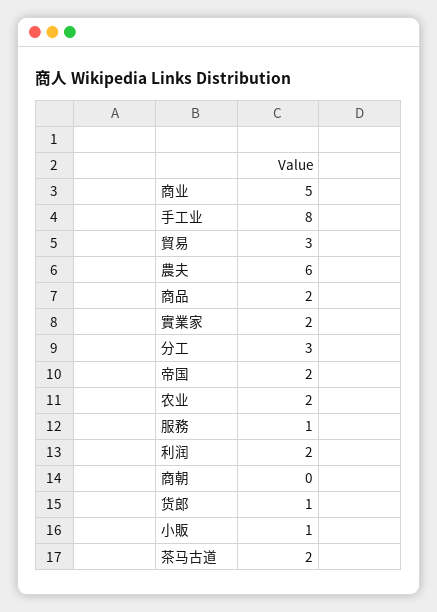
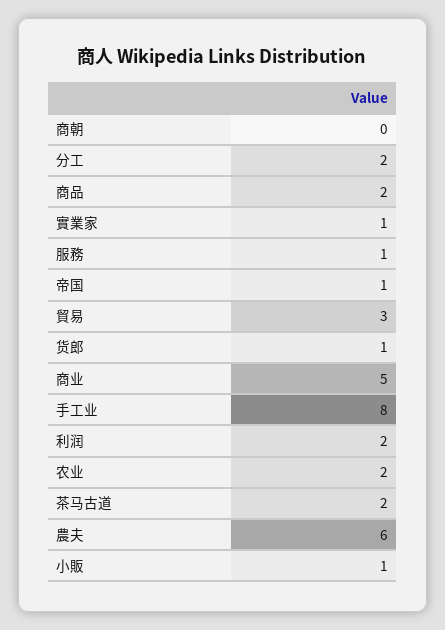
  {
    "商业": 5,
    "手工业": 8,
    "貿易": 3,
    "農夫": 6,
    "商品": 2,
-   "實業家": 2,
+   "實業家": 1,
-   "分工": 3,
+   "分工": 2,
-   "帝国": 2,
+   "帝国": 1,
    "农业": 2,
    "服務": 1,
    "利润": 2,
    "商朝": 0,
    "货郎": 1,
    "小販": 1,
    "茶马古道": 2
  }

